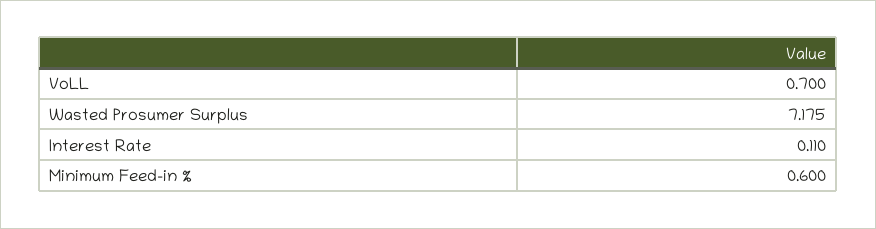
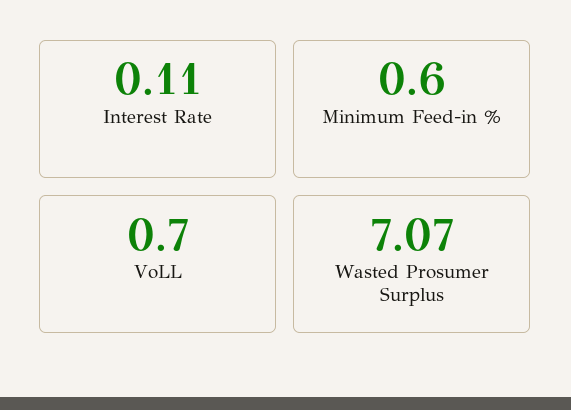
  {
    "VoLL": 0.7,
-   "Wasted Prosumer Surplus": 7.175,
+   "Wasted Prosumer Surplus": 7.07,
    "Interest Rate": 0.11,
    "Minimum Feed-in %": 0.6
  }

